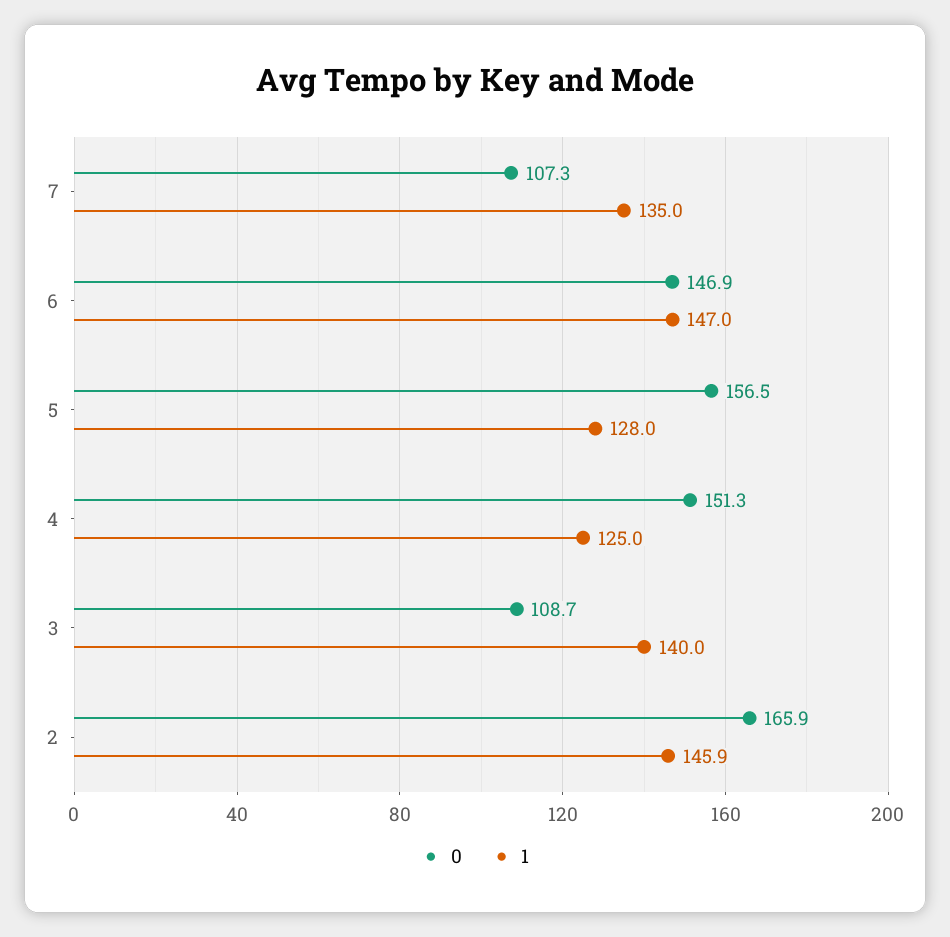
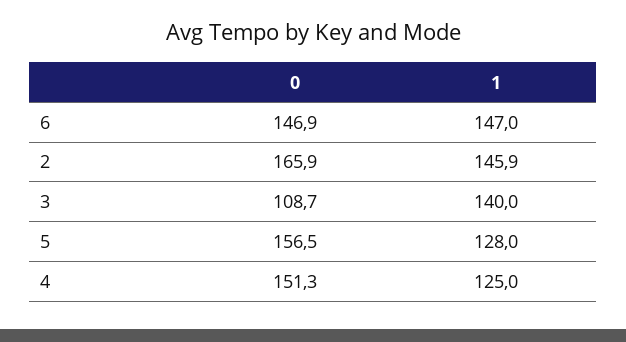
  {
    "0": {
-     "7": 107.3,
      "6": 146.9,
      "5": 156.5,
      "4": 151.3,
      "3": 108.7,
      "2": 165.9
    },
    "1": {
-     "7": 135,
      "6": 147,
      "5": 128,
      "4": 125,
      "3": 140,
      "2": 145.9
    }
  }

